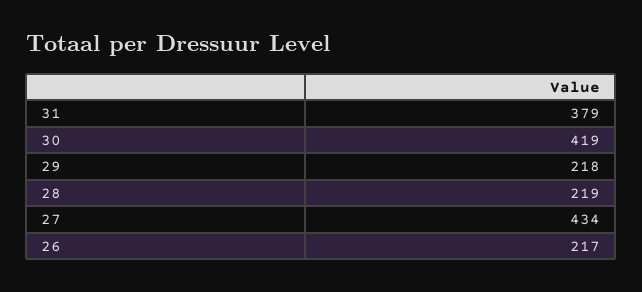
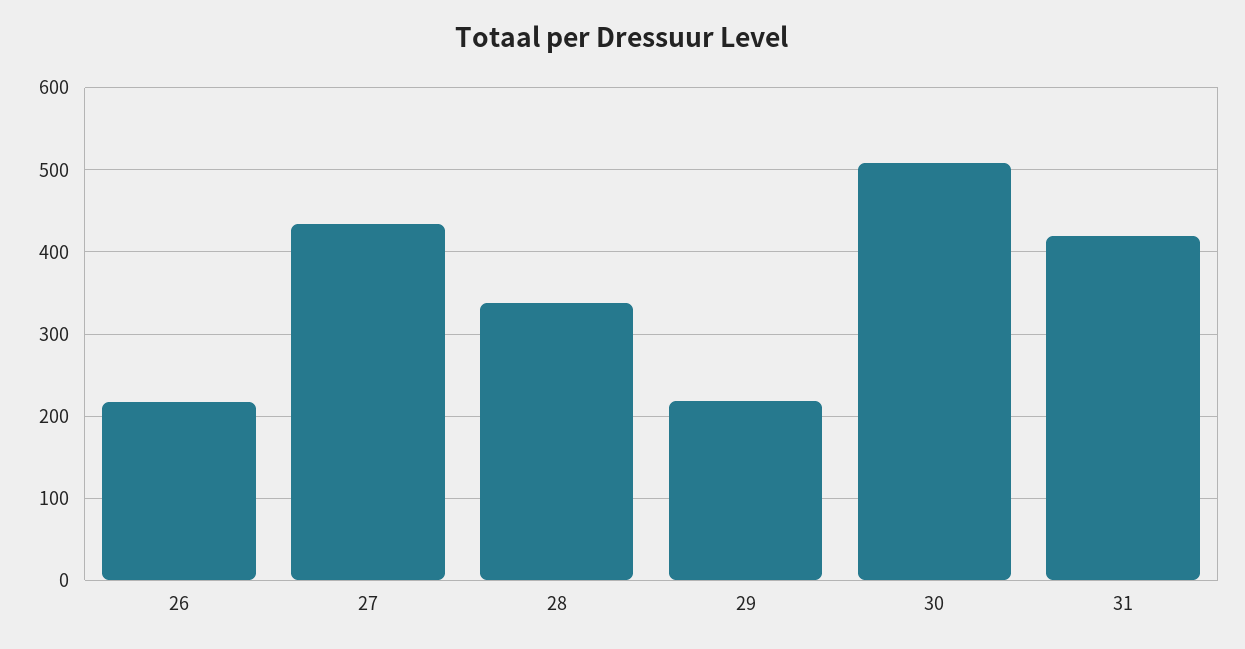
  {
-   "31": 379,
+   "31": 420,
-   "30": 419,
+   "30": 510,
    "29": 218,
-   "28": 219,
+   "28": 340,
    "27": 434,
    "26": 217
  }

